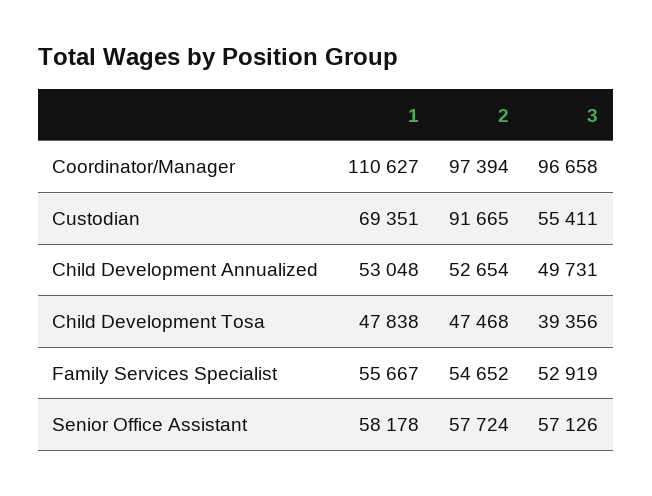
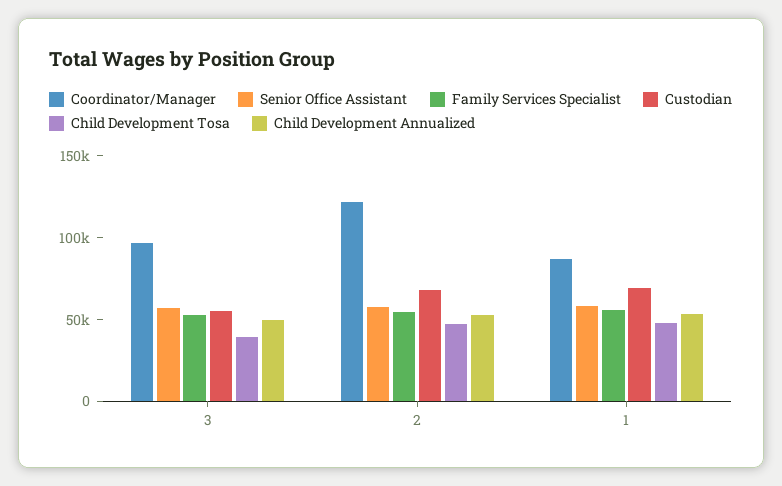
  {
    "Coordinator/Manager": {
-     "1": 110627,
+     "1": 90000,
-     "2": 97394,
+     "2": 120000,
      "3": 96658
    },
    "Custodian": {
      "1": 69351,
-     "2": 91665,
+     "2": 70000,
      "3": 55411
    },
    "Child Development Annualized": {
      "1": 53048,
      "2": 52654,
      "3": 49731
    },
    "Child Development Tosa": {
      "1": 47838,
      "2": 47468,
      "3": 39356
    },
    "Family Services Specialist": {
      "1": 55667,
      "2": 54652,
      "3": 52919
    },
    "Senior Office Assistant": {
      "1": 58178,
      "2": 57724,
      "3": 57126
    }
  }

